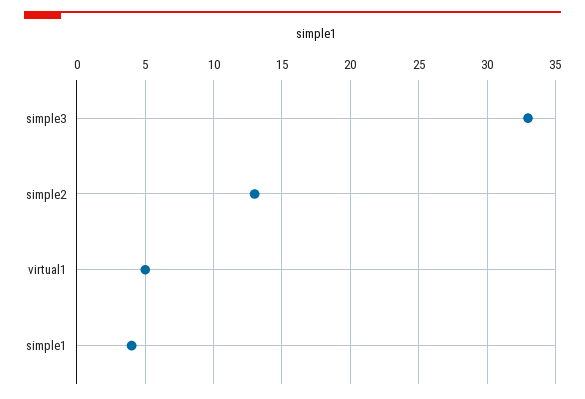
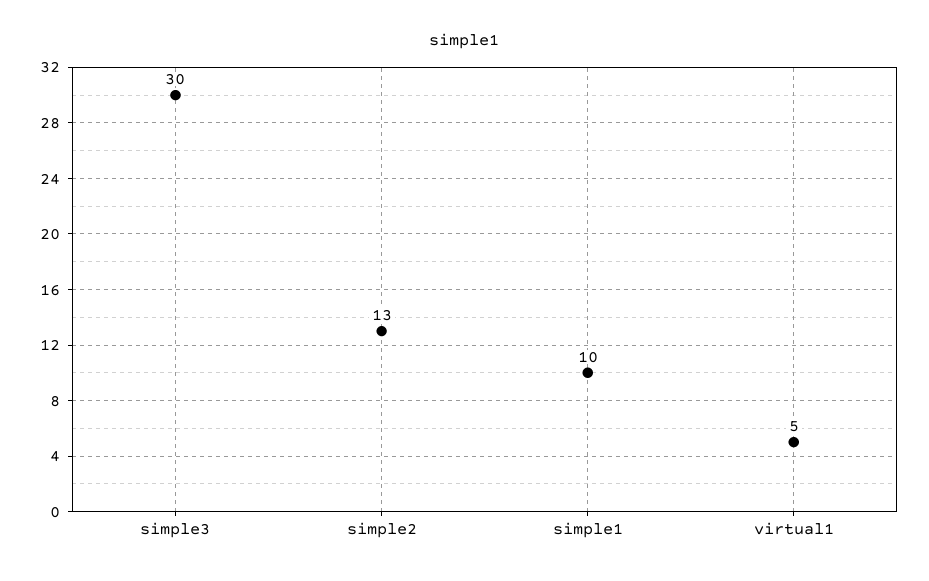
  {
-   "simple3": 33,
+   "simple3": 30,
    "simple2": 13,
    "virtual1": 5,
-   "simple1": 4
+   "simple1": 10
  }

